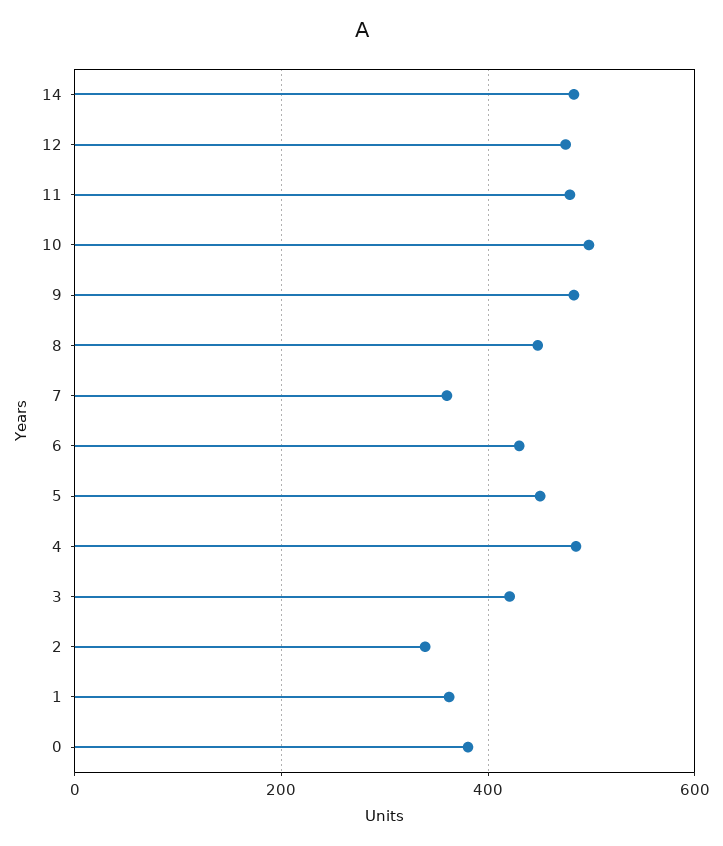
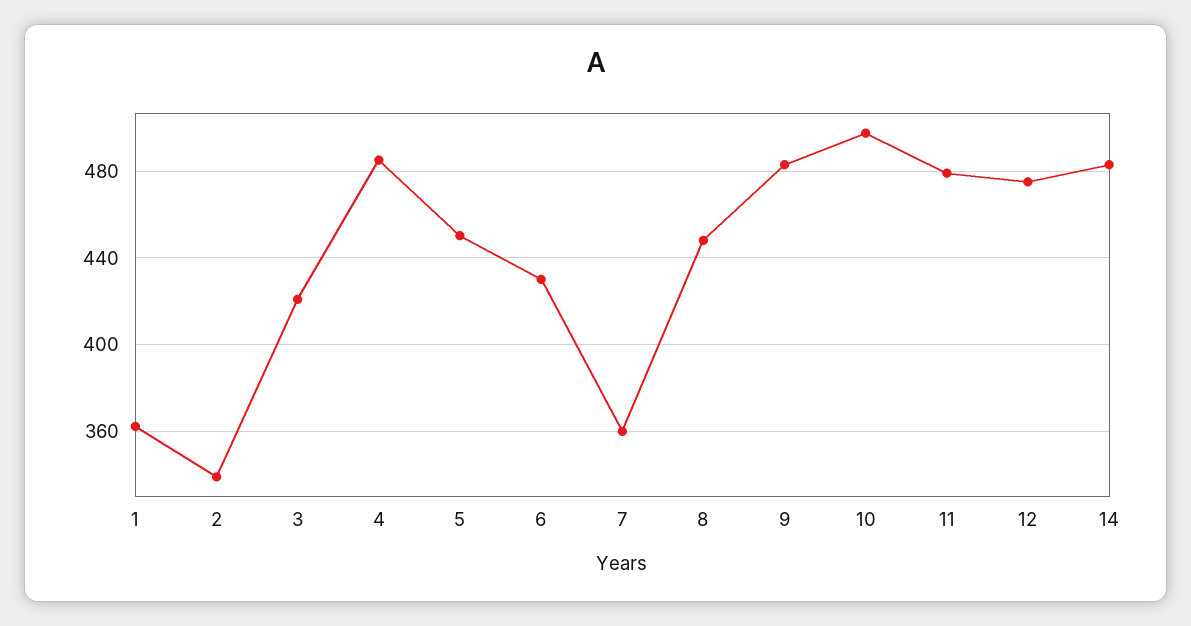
  {
    "14": 485,
    "12": 475,
    "11": 480,
    "10": 500,
    "9": 485,
    "8": 450,
    "7": 360,
    "6": 430,
    "5": 450,
    "4": 485,
    "3": 420,
    "2": 340,
-   "1": 360,
+   "1": 360
-   "0": 380
  }

